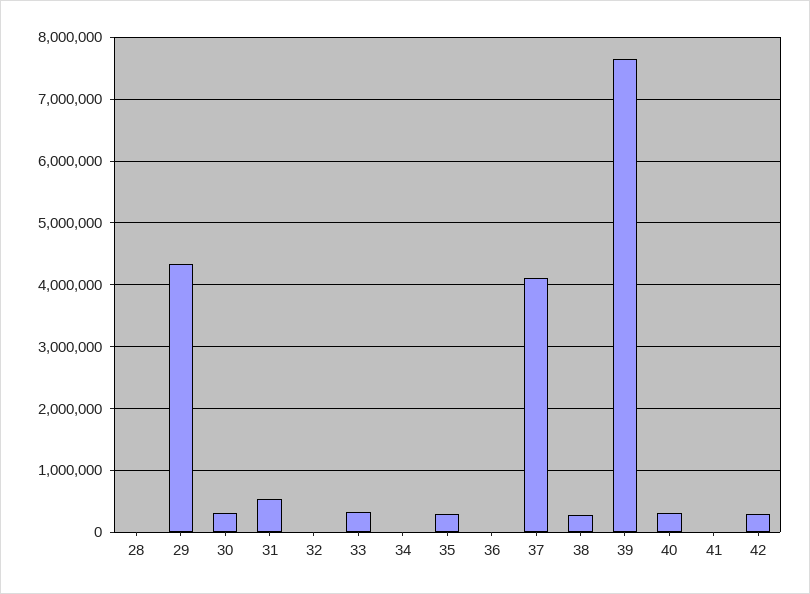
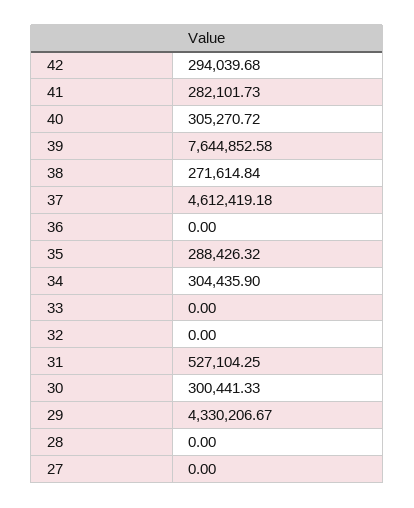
  {
    "28": 0,
    "29": 4330206.67,
    "30": 300441.33,
    "31": 527104.25,
    "32": 0,
-   "33": 300000,
+   "33": 0,
-   "34": 0,
+   "34": 304435.9,
    "35": 288426.32,
    "36": 0,
-   "37": 4100000,
+   "37": 4612419.18,
    "38": 271614.84,
    "39": 7644852.58,
    "40": 305270.72,
-   "41": 0,
+   "41": 282101.73,
-   "42": 294039.68
+   "42": 294039.68,
+   "27": 0
  }

